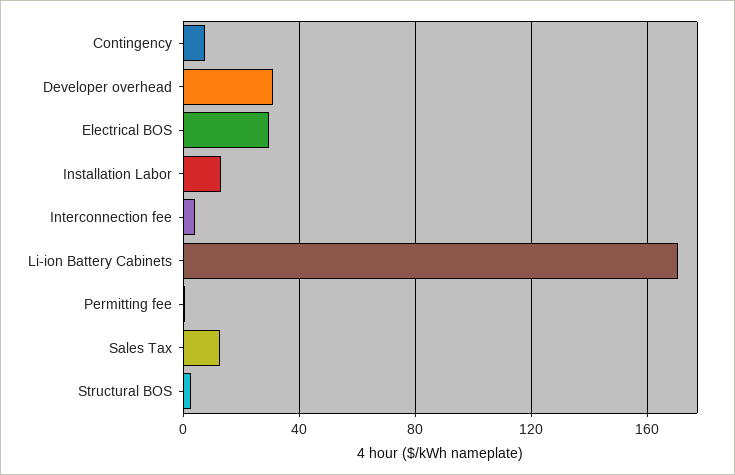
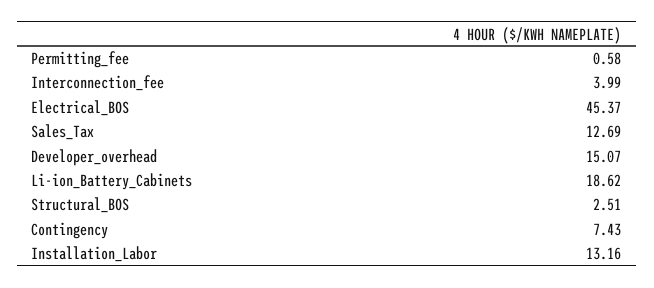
  {
    "Contingency": 7.43,
-   "Developer overhead": 30,
+   "Developer overhead": 15.07,
-   "Electrical BOS": 30,
+   "Electrical BOS": 45.37,
    "Installation Labor": 13.16,
    "Interconnection fee": 3.99,
-   "Li-ion Battery Cabinets": 170,
+   "Li-ion Battery Cabinets": 18.62,
    "Permitting fee": 0.58,
    "Sales Tax": 12.69,
    "Structural BOS": 2.51
  }

